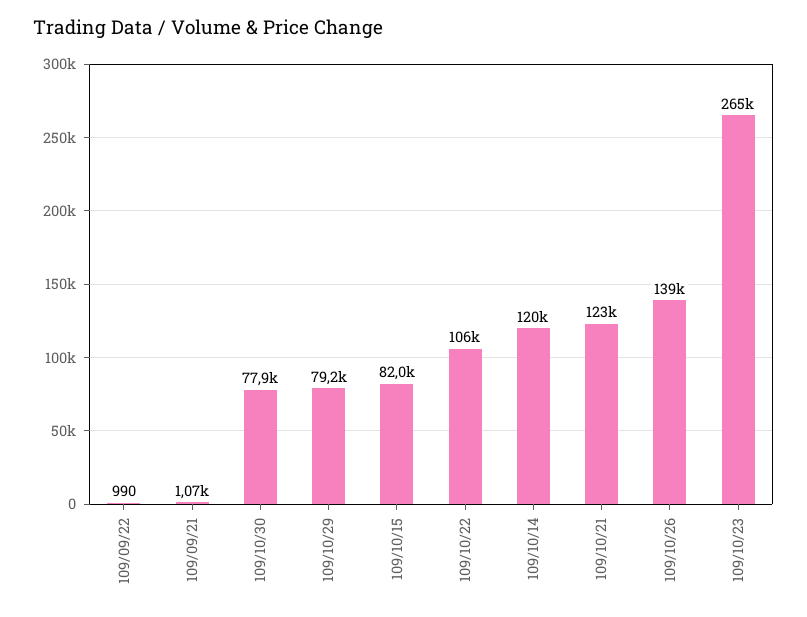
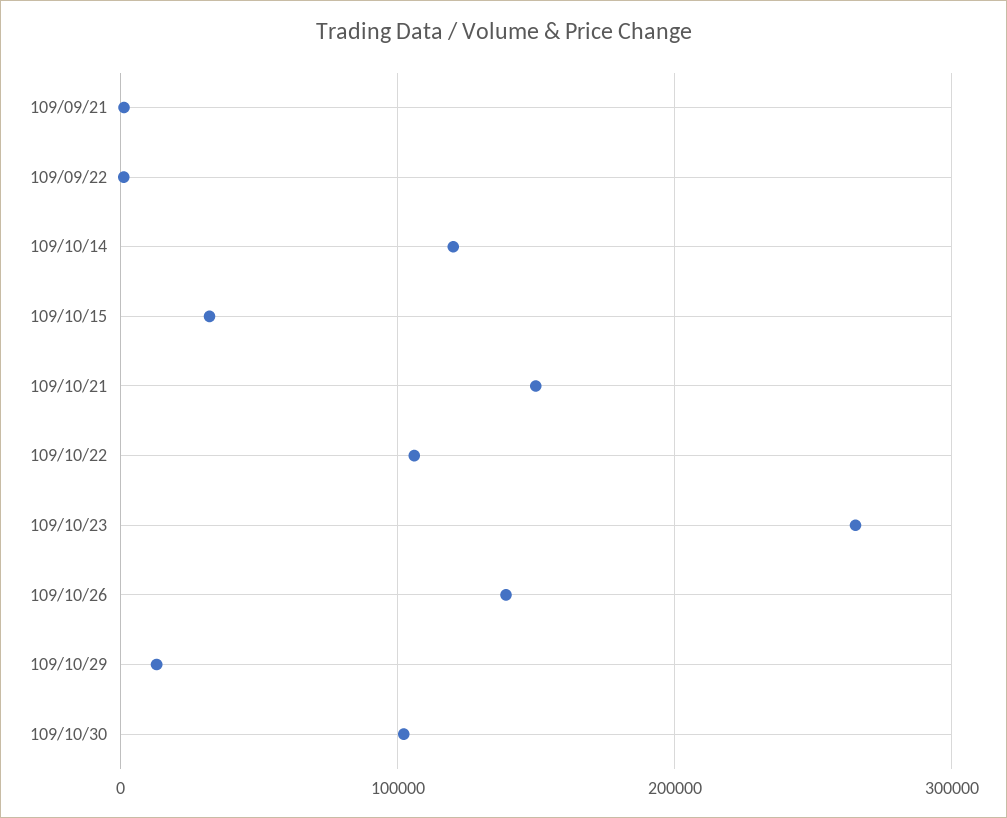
  {
    "109/09/22": 990,
    "109/09/21": 1070,
-   "109/10/30": 77900,
+   "109/10/30": 100000,
-   "109/10/29": 79200,
+   "109/10/29": 10000,
-   "109/10/15": 82000,
+   "109/10/15": 30000,
    "109/10/22": 106000,
    "109/10/14": 120000,
-   "109/10/21": 123000,
+   "109/10/21": 150000,
    "109/10/26": 139000,
    "109/10/23": 265000
  }

